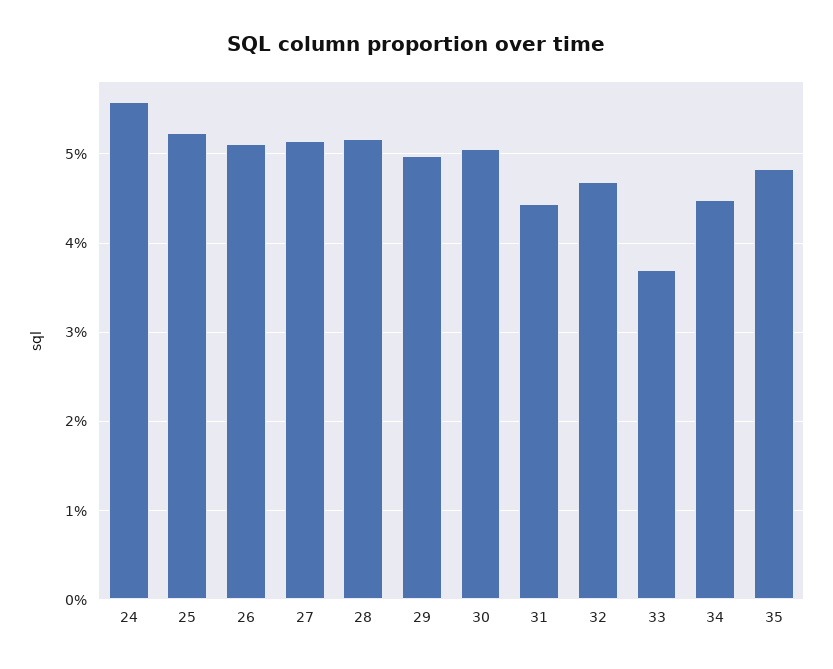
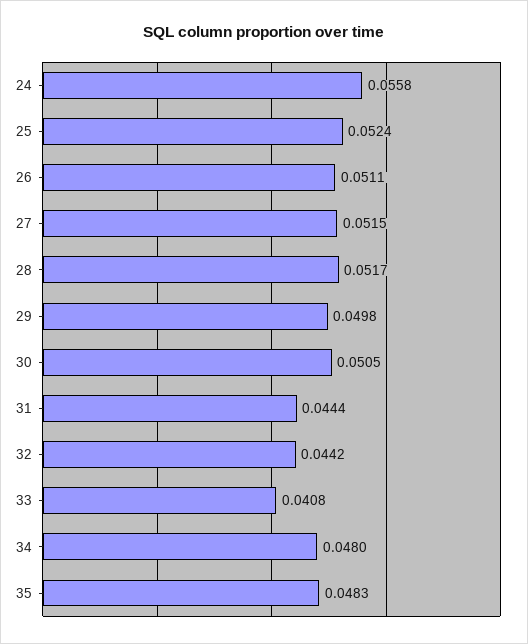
  {
    "24": 0.0558,
    "25": 0.0524,
    "26": 0.0511,
    "27": 0.0515,
    "28": 0.0517,
    "29": 0.0498,
    "30": 0.0505,
    "31": 0.0444,
-   "32": 0.047,
+   "32": 0.0442,
-   "33": 0.037,
+   "33": 0.0408,
-   "34": 0.045,
+   "34": 0.048,
    "35": 0.0483
  }

